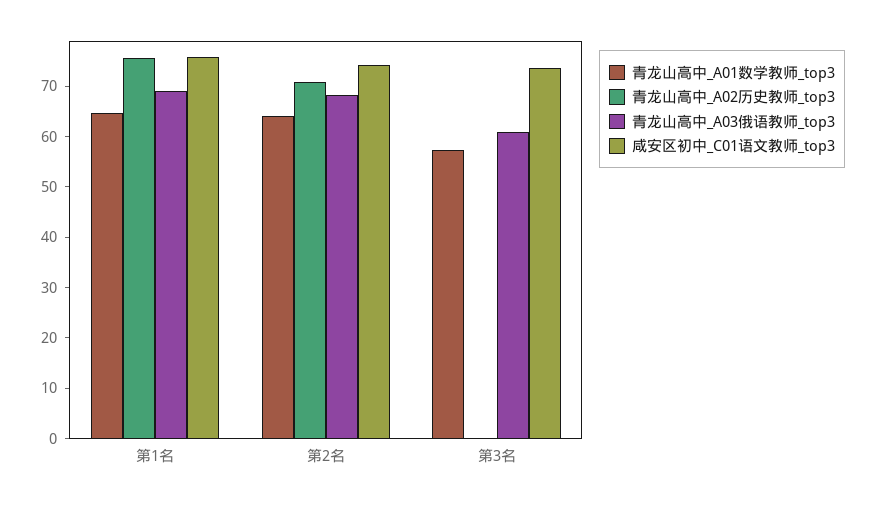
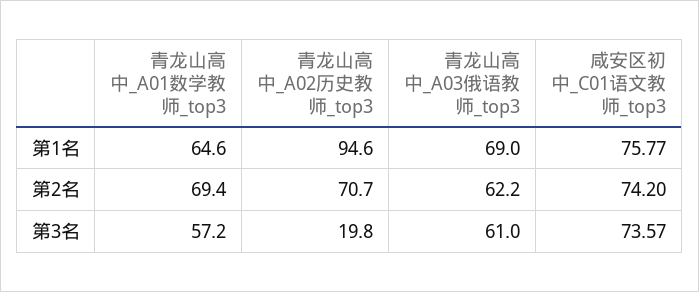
  {
    "青龙山高中_A01数学教师_top3": {
      "第1名": 64.6,
-     "第2名": 64,
+     "第2名": 69.4,
      "第3名": 57.2
    },
    "青龙山高中_A02历史教师_top3": {
-     "第1名": 76,
+     "第1名": 94.6,
      "第2名": 70.7,
-     "第3名": 0
+     "第3名": 19.8
    },
    "青龙山高中_A03俄语教师_top3": {
      "第1名": 69,
-     "第2名": 68,
+     "第2名": 62.2,
      "第3名": 61
    },
    "咸安区初中_C01语文教师_top3": {
      "第1名": 75.77,
      "第2名": 74.2,
      "第3名": 73.57
    }
  }

